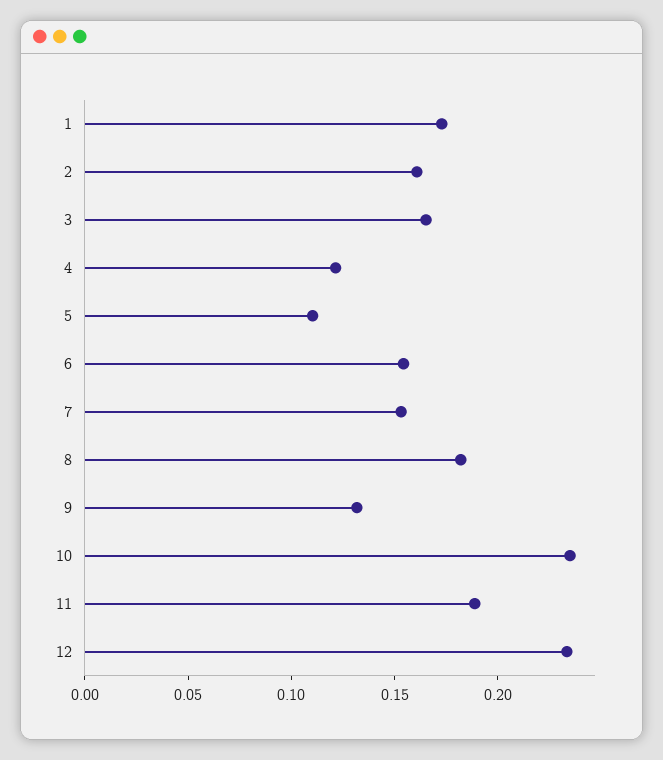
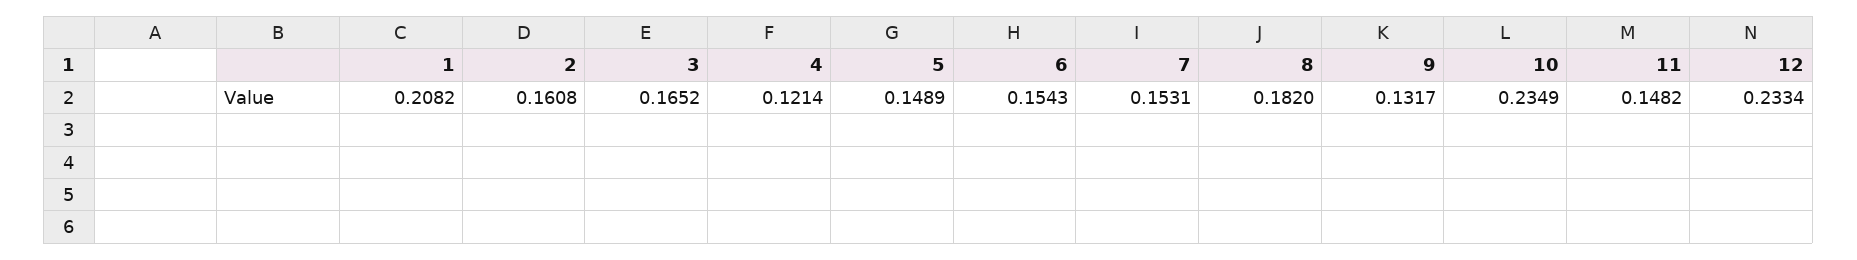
  {
-   "1": 0.17,
+   "1": 0.2082,
    "2": 0.1608,
    "3": 0.1652,
    "4": 0.1214,
-   "5": 0.11,
+   "5": 0.1489,
    "6": 0.1543,
    "7": 0.1531,
    "8": 0.182,
    "9": 0.1317,
    "10": 0.2349,
-   "11": 0.19,
+   "11": 0.1482,
    "12": 0.2334
  }

